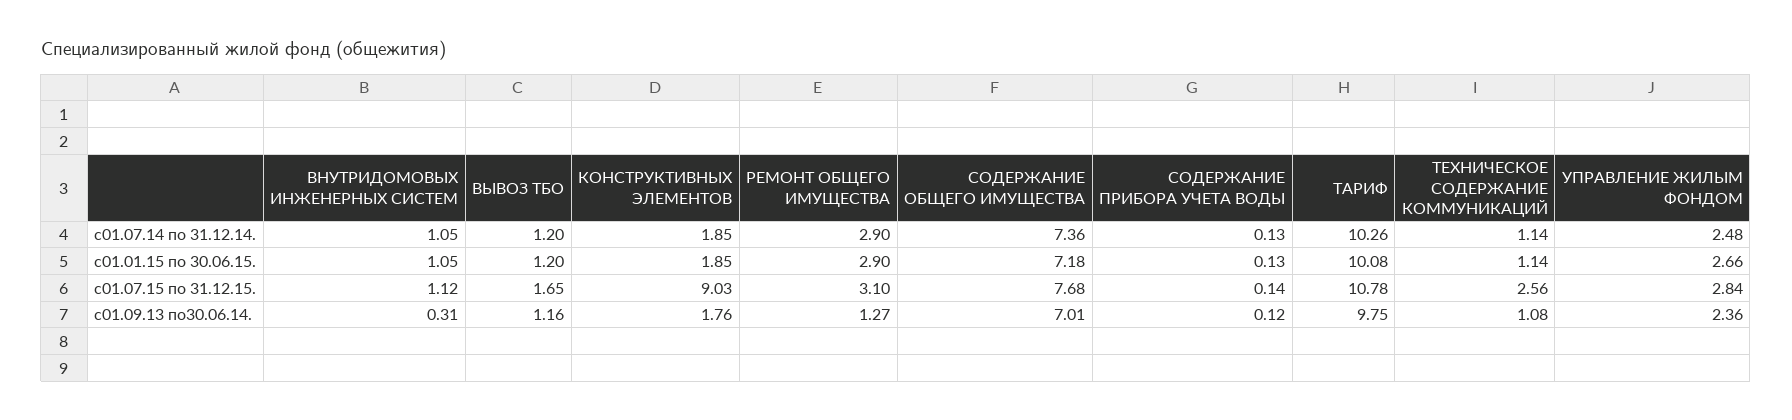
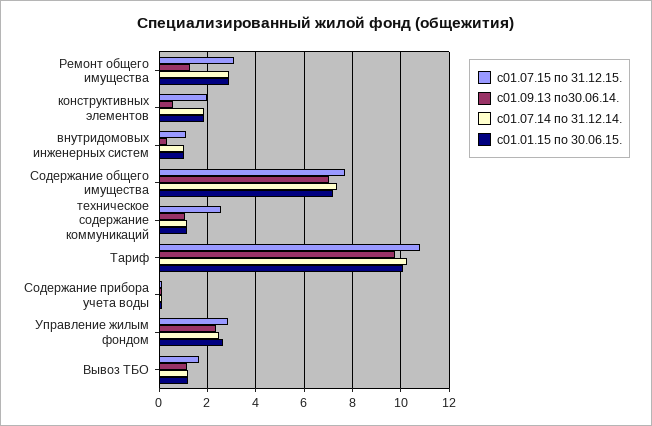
  {
    "с01.07.14 по 31.12.14.": {
      "ВНУТРИДОМОВЫХ ИНЖЕНЕРНЫХ СИСТЕМ": 1.05,
      "ВЫВОЗ ТБО": 1.2,
      "КОНСТРУКТИВНЫХ ЭЛЕМЕНТОВ": 1.85,
      "РЕМОНТ ОБЩЕГО ИМУЩЕСТВА": 2.9,
      "СОДЕРЖАНИЕ ОБЩЕГО ИМУЩЕСТВА": 7.36,
      "СОДЕРЖАНИЕ ПРИБОРА УЧЕТА ВОДЫ": 0.13,
      "ТАРИФ": 10.26,
      "ТЕХНИЧЕСКОЕ СОДЕРЖАНИЕ КОММУНИКАЦИЙ": 1.14,
      "УПРАВЛЕНИЕ ЖИЛЫМ ФОНДОМ": 2.48
    },
    "с01.01.15 по 30.06.15.": {
      "ВНУТРИДОМОВЫХ ИНЖЕНЕРНЫХ СИСТЕМ": 1.05,
      "ВЫВОЗ ТБО": 1.2,
      "КОНСТРУКТИВНЫХ ЭЛЕМЕНТОВ": 1.85,
      "РЕМОНТ ОБЩЕГО ИМУЩЕСТВА": 2.9,
      "СОДЕРЖАНИЕ ОБЩЕГО ИМУЩЕСТВА": 7.18,
      "СОДЕРЖАНИЕ ПРИБОРА УЧЕТА ВОДЫ": 0.13,
      "ТАРИФ": 10.08,
      "ТЕХНИЧЕСКОЕ СОДЕРЖАНИЕ КОММУНИКАЦИЙ": 1.14,
      "УПРАВЛЕНИЕ ЖИЛЫМ ФОНДОМ": 2.66
    },
    "с01.07.15 по 31.12.15.": {
      "ВНУТРИДОМОВЫХ ИНЖЕНЕРНЫХ СИСТЕМ": 1.12,
      "ВЫВОЗ ТБО": 1.65,
-     "КОНСТРУКТИВНЫХ ЭЛЕМЕНТОВ": 9.03,
+     "КОНСТРУКТИВНЫХ ЭЛЕМЕНТОВ": 2,
      "РЕМОНТ ОБЩЕГО ИМУЩЕСТВА": 3.1,
      "СОДЕРЖАНИЕ ОБЩЕГО ИМУЩЕСТВА": 7.68,
      "СОДЕРЖАНИЕ ПРИБОРА УЧЕТА ВОДЫ": 0.14,
      "ТАРИФ": 10.78,
      "ТЕХНИЧЕСКОЕ СОДЕРЖАНИЕ КОММУНИКАЦИЙ": 2.56,
      "УПРАВЛЕНИЕ ЖИЛЫМ ФОНДОМ": 2.84
    },
    "с01.09.13 по30.06.14.": {
      "ВНУТРИДОМОВЫХ ИНЖЕНЕРНЫХ СИСТЕМ": 0.31,
      "ВЫВОЗ ТБО": 1.16,
-     "КОНСТРУКТИВНЫХ ЭЛЕМЕНТОВ": 1.76,
+     "КОНСТРУКТИВНЫХ ЭЛЕМЕНТОВ": 0.5,
      "РЕМОНТ ОБЩЕГО ИМУЩЕСТВА": 1.27,
      "СОДЕРЖАНИЕ ОБЩЕГО ИМУЩЕСТВА": 7.01,
      "СОДЕРЖАНИЕ ПРИБОРА УЧЕТА ВОДЫ": 0.12,
      "ТАРИФ": 9.75,
      "ТЕХНИЧЕСКОЕ СОДЕРЖАНИЕ КОММУНИКАЦИЙ": 1.08,
      "УПРАВЛЕНИЕ ЖИЛЫМ ФОНДОМ": 2.36
    }
  }

